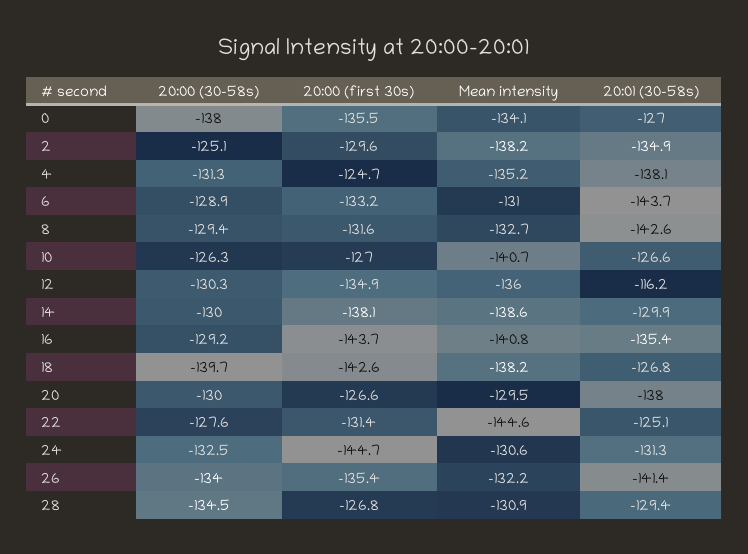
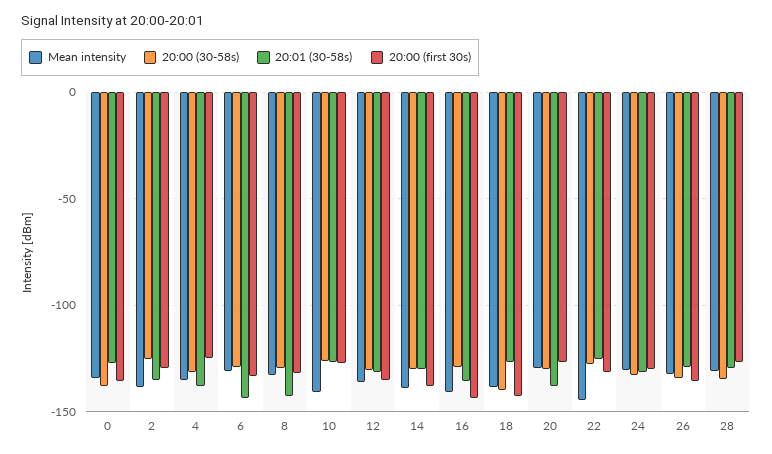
  {
    "20:00 (30-58s)": {
      "0": -138,
      "2": -125.1,
      "4": -131.3,
      "6": -128.9,
      "8": -129.4,
      "10": -126.3,
      "12": -130.3,
      "14": -130,
      "16": -129.2,
      "18": -139.7,
      "20": -130,
      "22": -127.6,
      "24": -132.5,
      "26": -134,
      "28": -134.5
    },
    "20:00 (first 30s)": {
      "0": -135.5,
      "2": -129.6,
      "4": -124.7,
      "6": -133.2,
      "8": -131.6,
      "10": -127,
      "12": -134.9,
      "14": -138.1,
      "16": -143.7,
      "18": -142.6,
      "20": -126.6,
      "22": -131.4,
-     "24": -144.7,
+     "24": -130,
      "26": -135.4,
      "28": -126.8
    },
    "Mean intensity": {
      "0": -134.1,
      "2": -138.2,
      "4": -135.2,
      "6": -131,
      "8": -132.7,
      "10": -140.7,
      "12": -136,
      "14": -138.6,
      "16": -140.8,
      "18": -138.2,
      "20": -129.5,
      "22": -144.6,
      "24": -130.6,
      "26": -132.2,
      "28": -130.9
    },
    "20:01 (30-58s)": {
      "0": -127,
      "2": -134.9,
      "4": -138.1,
      "6": -143.7,
      "8": -142.6,
      "10": -126.6,
-     "12": -116.2,
+     "12": -130,
      "14": -129.9,
      "16": -135.4,
      "18": -126.8,
      "20": -138,
      "22": -125.1,
      "24": -131.3,
-     "26": -141.4,
+     "26": -130,
      "28": -129.4
    }
  }

